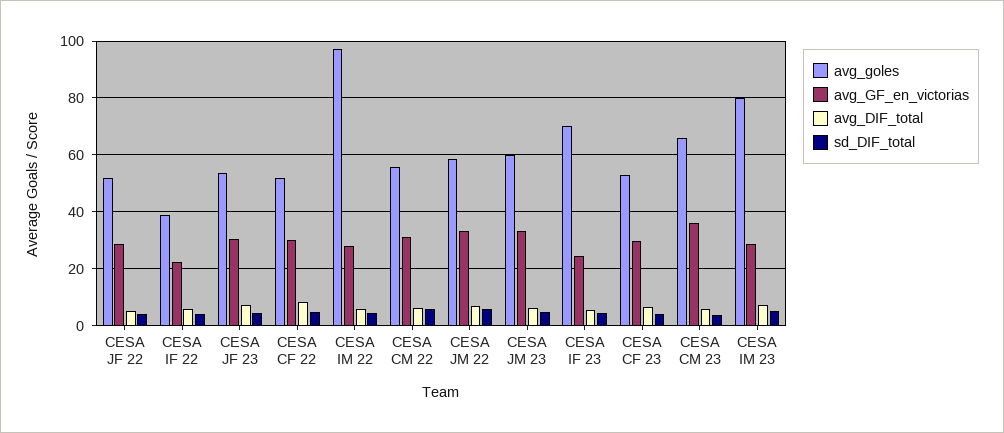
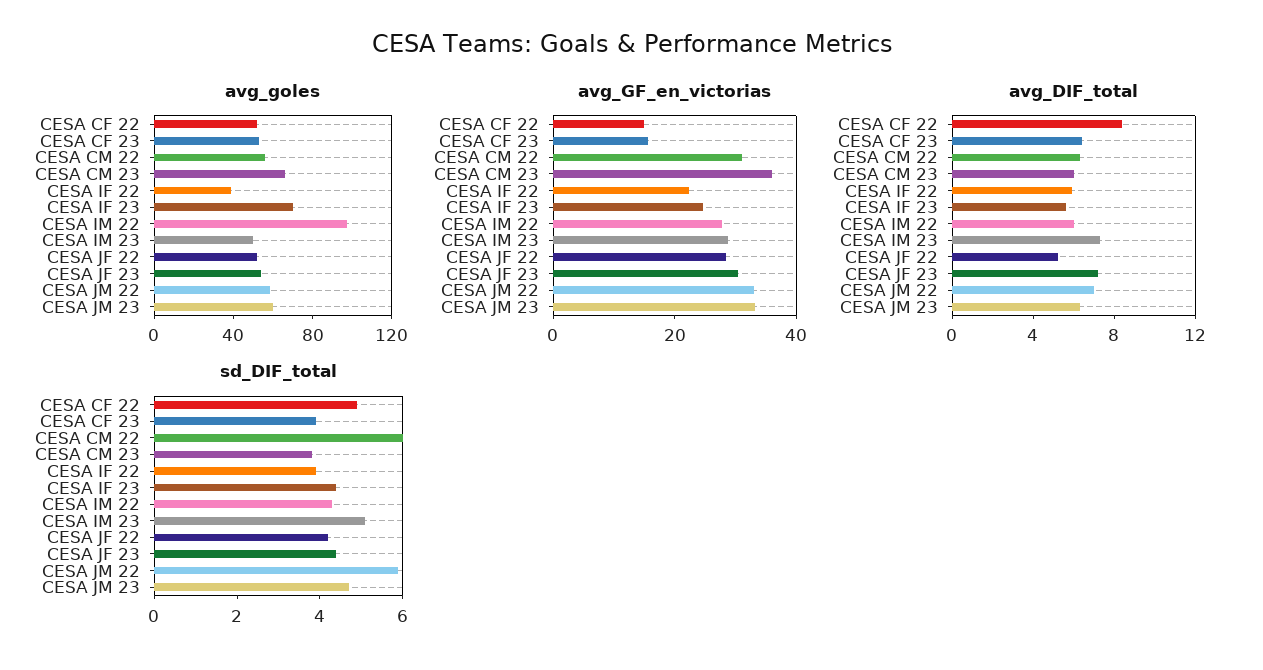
  {
    "avg_goles": {
      "CESA JF 22": 52.5,
      "CESA IF 22": 37.5,
      "CESA JF 23": 52.5,
      "CESA CF 22": 52.5,
      "CESA IM 22": 97.5,
      "CESA CM 22": 55,
      "CESA JM 22": 57.5,
      "CESA JM 23": 60,
      "CESA IF 23": 70,
      "CESA CF 23": 52.5,
      "CESA CM 23": 65,
-     "CESA IM 23": 80
+     "CESA IM 23": 50
    },
    "avg_GF_en_victorias": {
      "CESA JF 22": 27.5,
      "CESA IF 22": 22.5,
      "CESA JF 23": 30,
-     "CESA CF 22": 30,
+     "CESA CF 22": 15,
      "CESA IM 22": 27.5,
      "CESA CM 22": 30,
      "CESA JM 22": 32.5,
      "CESA JM 23": 32.5,
      "CESA IF 23": 25,
-     "CESA CF 23": 30,
+     "CESA CF 23": 15,
      "CESA CM 23": 35,
      "CESA IM 23": 27.5
    },
    "avg_DIF_total": {
      "CESA JF 22": 5,
      "CESA IF 22": 6,
      "CESA JF 23": 7,
      "CESA CF 22": 8,
      "CESA IM 22": 6,
      "CESA CM 22": 6,
      "CESA JM 22": 7,
      "CESA JM 23": 6,
      "CESA IF 23": 6,
      "CESA CF 23": 6,
      "CESA CM 23": 6,
      "CESA IM 23": 7
    },
    "sd_DIF_total": {
      "CESA JF 22": 4,
      "CESA IF 22": 4,
      "CESA JF 23": 4.5,
      "CESA CF 22": 5,
      "CESA IM 22": 4.5,
      "CESA CM 22": 6,
      "CESA JM 22": 6,
      "CESA JM 23": 4.5,
      "CESA IF 23": 4.5,
      "CESA CF 23": 4,
      "CESA CM 23": 4,
      "CESA IM 23": 5
    }
  }

